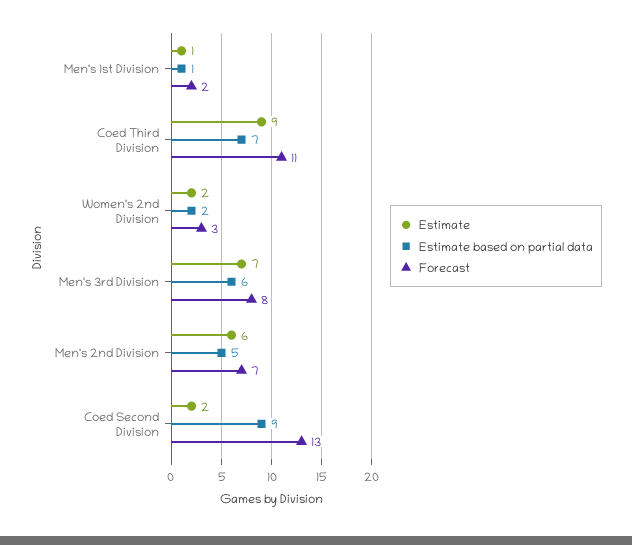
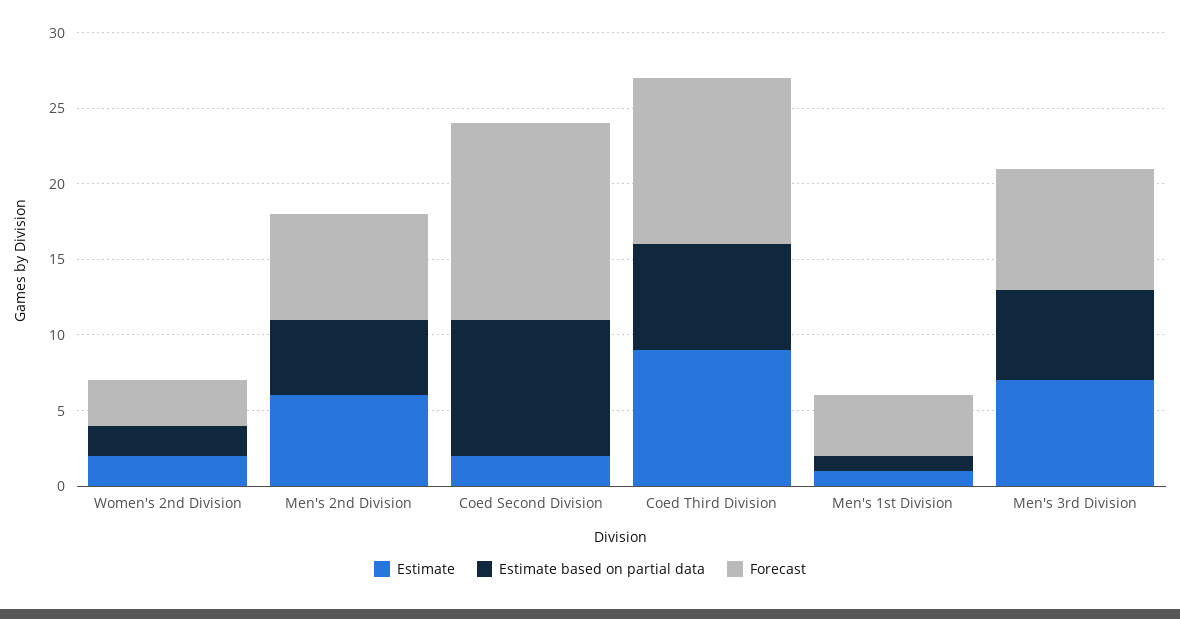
  {
    "Estimate": {
      "Men's 1st Division": 1,
      "Coed Third Division": 9,
      "Women's 2nd Division": 2,
      "Men's 3rd Division": 7,
      "Men's 2nd Division": 6,
      "Coed Second Division": 2
    },
    "Estimate based on partial data": {
      "Men's 1st Division": 1,
      "Coed Third Division": 7,
      "Women's 2nd Division": 2,
      "Men's 3rd Division": 6,
      "Men's 2nd Division": 5,
      "Coed Second Division": 9
    },
    "Forecast": {
-     "Men's 1st Division": 2,
+     "Men's 1st Division": 4,
      "Coed Third Division": 11,
      "Women's 2nd Division": 3,
      "Men's 3rd Division": 8,
      "Men's 2nd Division": 7,
      "Coed Second Division": 13
    }
  }

